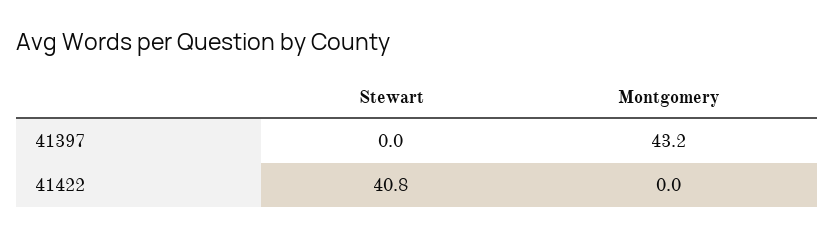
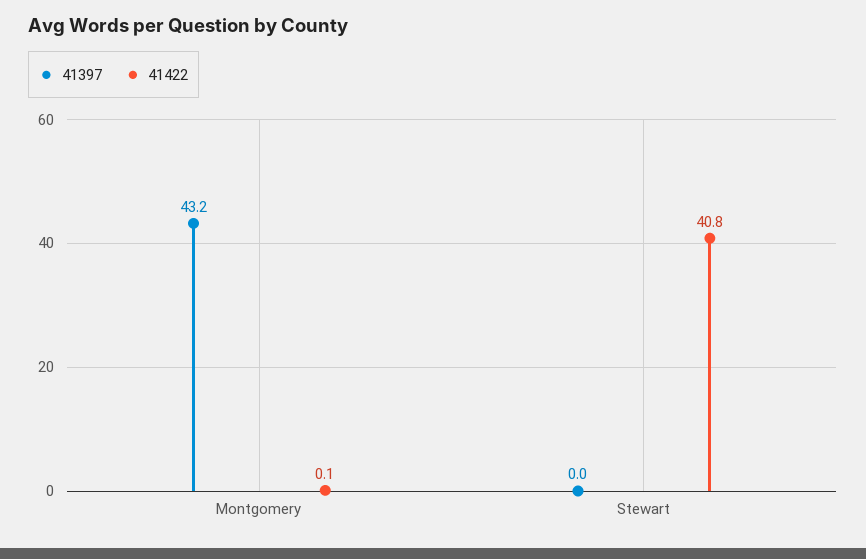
  {
    "41397": {
      "Stewart": 0,
      "Montgomery": 43.2
    },
    "41422": {
      "Stewart": 40.8,
-     "Montgomery": 0
+     "Montgomery": 0.1
    }
  }

